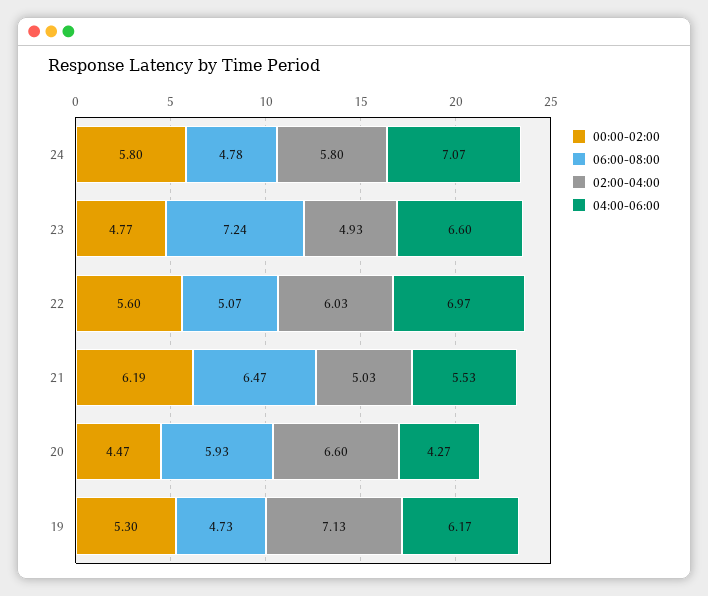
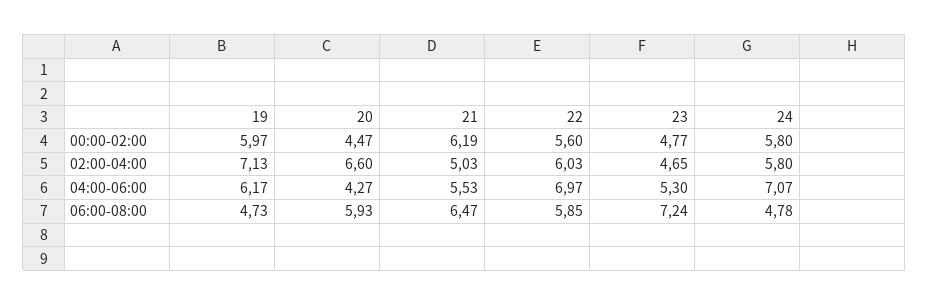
  {
    "00:00-02:00": {
      "24": 5.8,
      "23": 4.77,
      "22": 5.6,
      "21": 6.19,
      "20": 4.47,
-     "19": 5.3
+     "19": 5.97
    },
    "06:00-08:00": {
      "24": 4.78,
      "23": 7.24,
-     "22": 5.07,
+     "22": 5.85,
      "21": 6.47,
      "20": 5.93,
      "19": 4.73
    },
    "02:00-04:00": {
      "24": 5.8,
-     "23": 4.93,
+     "23": 4.65,
      "22": 6.03,
      "21": 5.03,
      "20": 6.6,
      "19": 7.13
    },
    "04:00-06:00": {
      "24": 7.07,
-     "23": 6.6,
+     "23": 5.3,
      "22": 6.97,
      "21": 5.53,
      "20": 4.27,
      "19": 6.17
    }
  }

